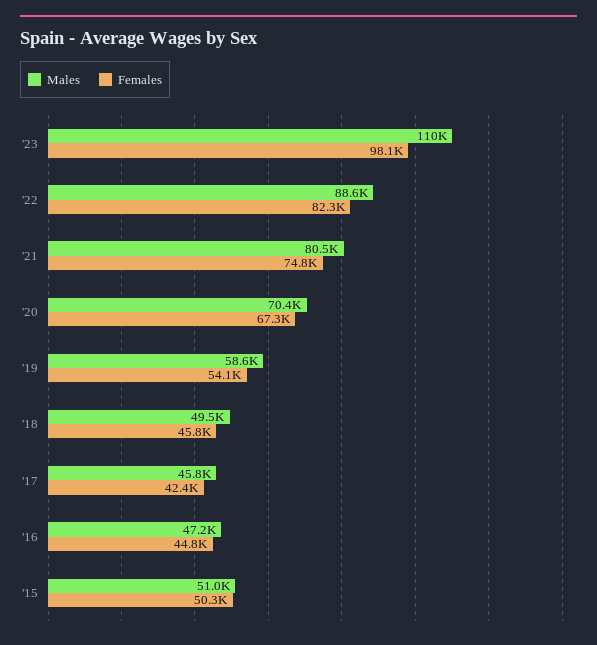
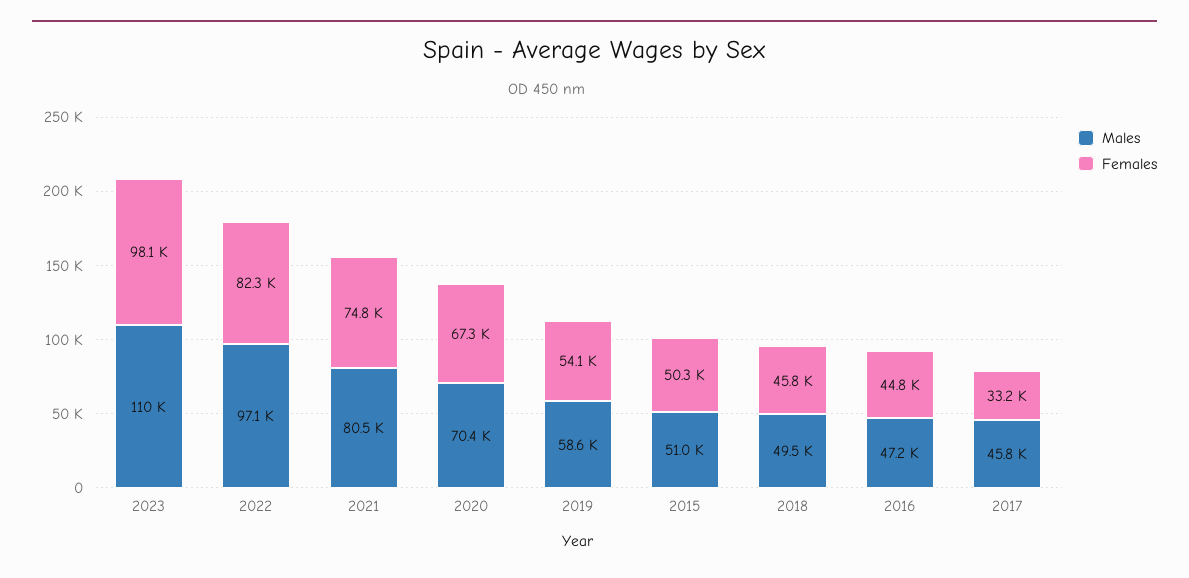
  {
    "Males": {
      "'23": 110000,
-     "'22": 88600,
+     "'22": 97100,
      "'21": 80500,
      "'20": 70400,
      "'19": 58600,
      "'18": 49500,
      "'17": 45800,
      "'16": 47200,
      "'15": 51000
    },
    "Females": {
      "'23": 98100,
      "'22": 82300,
      "'21": 74800,
      "'20": 67300,
      "'19": 54100,
      "'18": 45800,
-     "'17": 42400,
+     "'17": 33200,
      "'16": 44800,
      "'15": 50300
    }
  }

